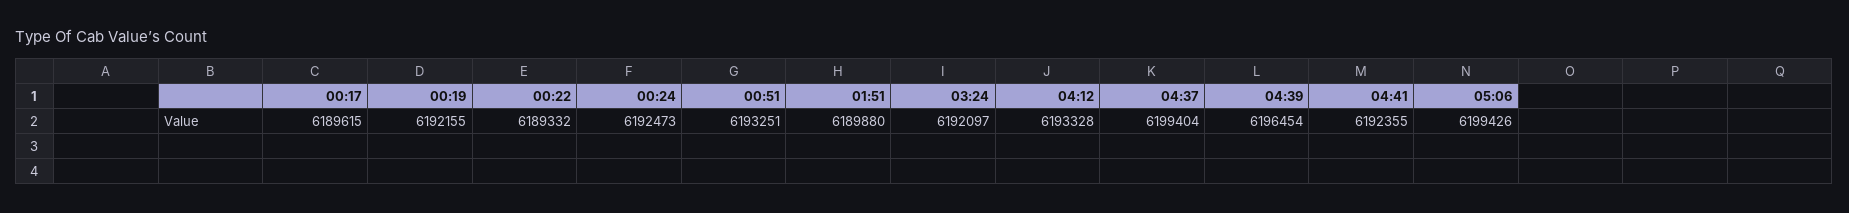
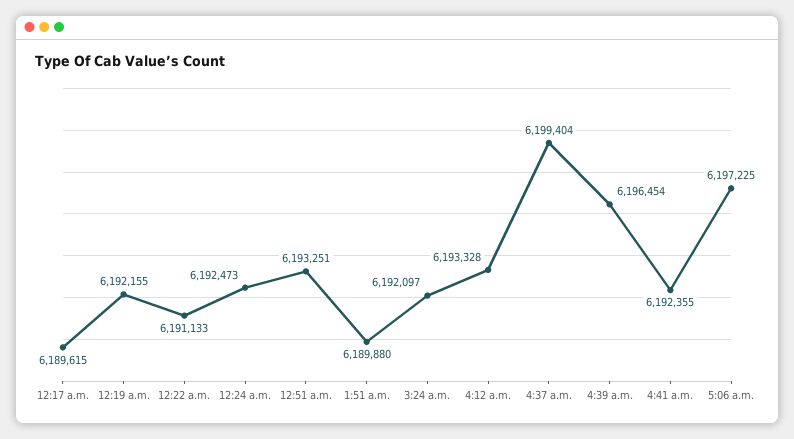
  {
    "00:17": 6189615,
    "00:19": 6192155,
-   "00:22": 6189332,
+   "00:22": 6191133,
    "00:24": 6192473,
    "00:51": 6193251,
    "01:51": 6189880,
    "03:24": 6192097,
    "04:12": 6193328,
    "04:37": 6199404,
    "04:39": 6196454,
    "04:41": 6192355,
-   "05:06": 6199426
+   "05:06": 6197225
  }

